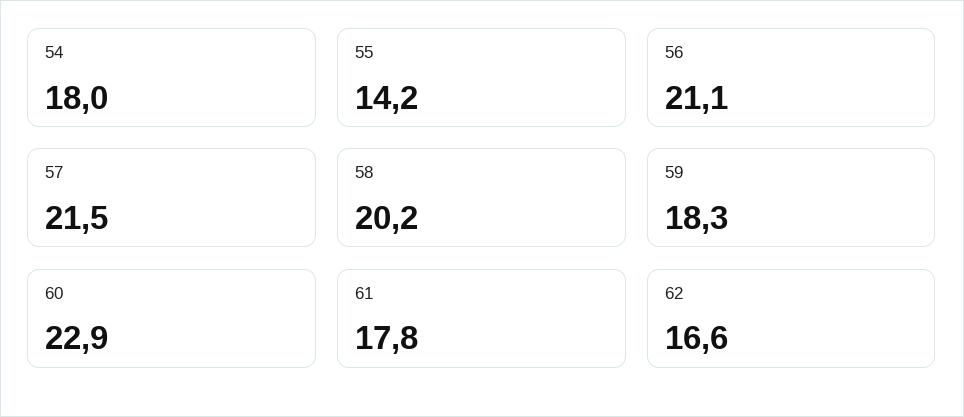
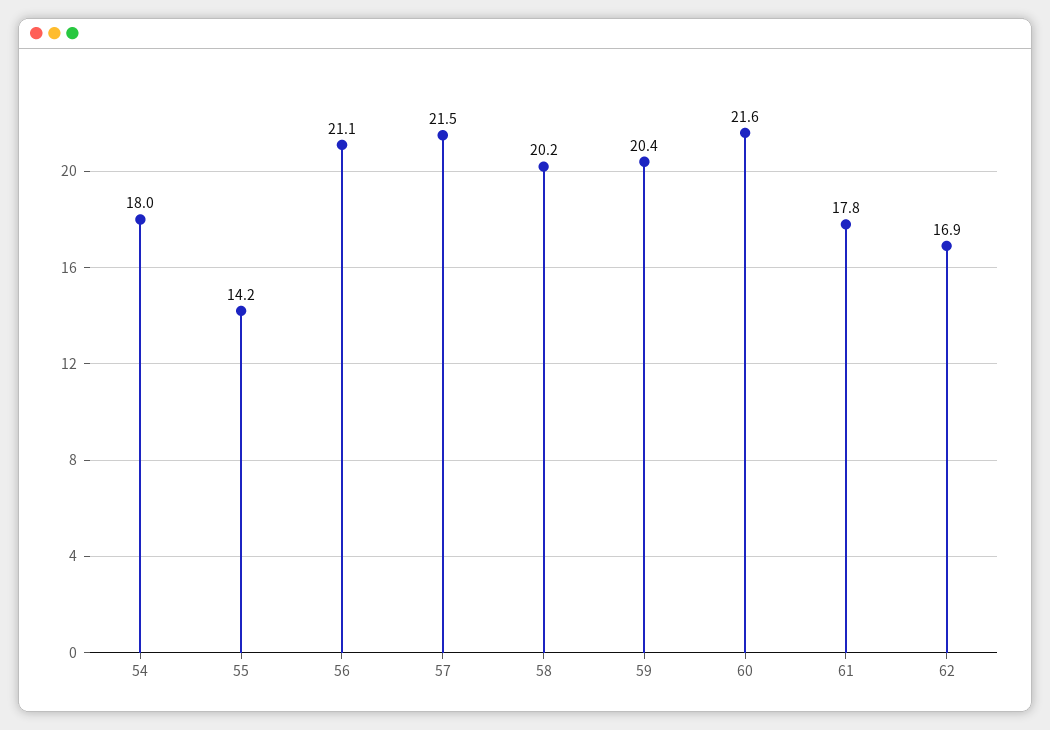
  {
    "54": 18,
    "55": 14.2,
    "56": 21.1,
    "57": 21.5,
    "58": 20.2,
-   "59": 18.3,
+   "59": 20.4,
-   "60": 22.9,
+   "60": 21.6,
    "61": 17.8,
-   "62": 16.6
+   "62": 16.9
  }

